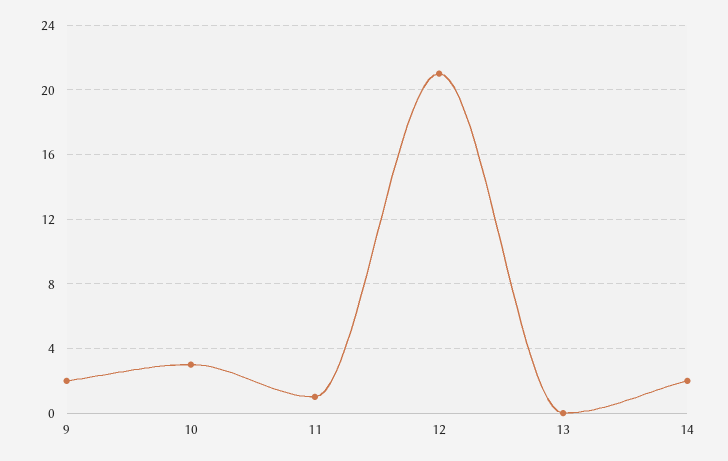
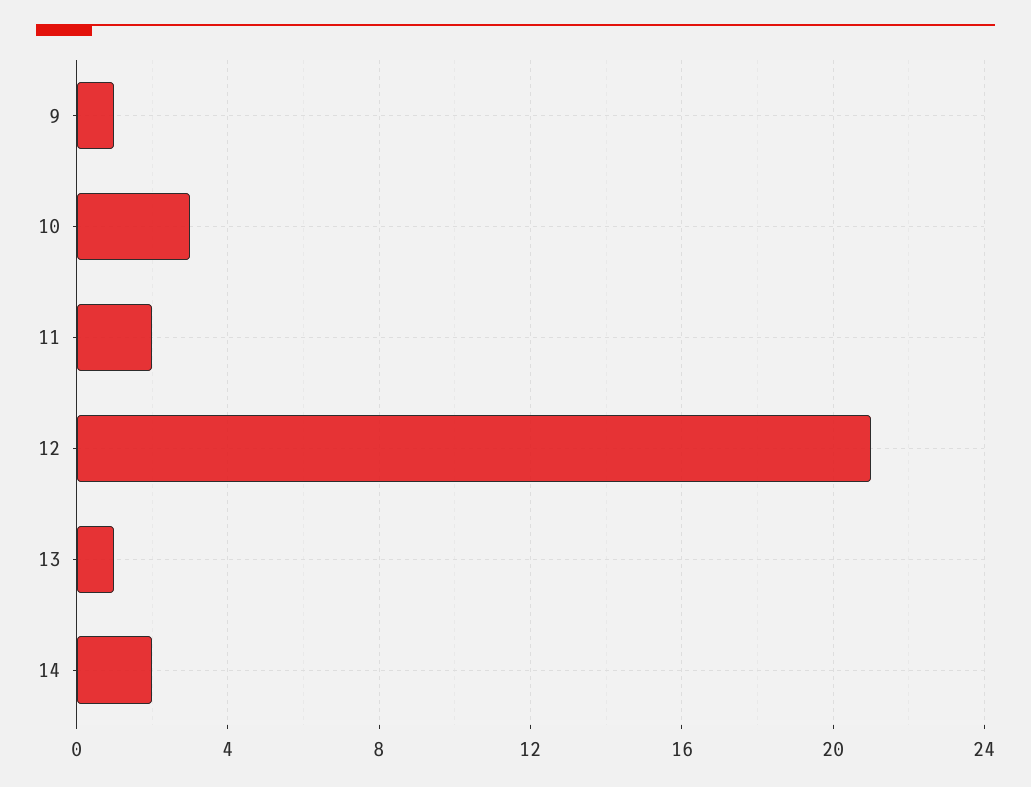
  {
-   "9": 2,
+   "9": 1,
    "10": 3,
-   "11": 1,
+   "11": 2,
    "12": 21,
-   "13": 0,
+   "13": 1,
    "14": 2
  }

